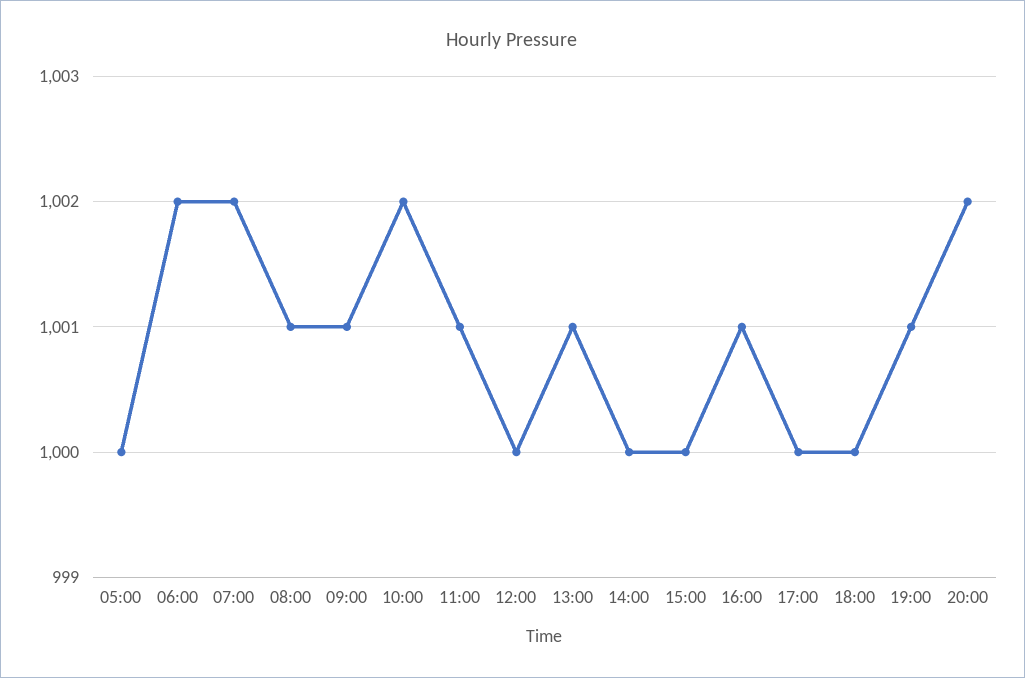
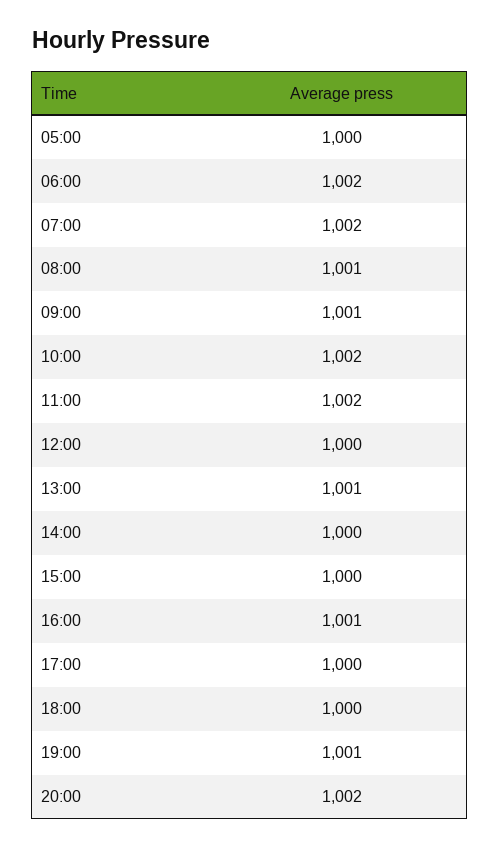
  {
    "05:00": 1000,
    "06:00": 1002,
    "07:00": 1002,
    "08:00": 1001,
    "09:00": 1001,
    "10:00": 1002,
-   "11:00": 1001,
+   "11:00": 1002,
    "12:00": 1000,
    "13:00": 1001,
    "14:00": 1000,
    "15:00": 1000,
    "16:00": 1001,
    "17:00": 1000,
    "18:00": 1000,
    "19:00": 1001,
    "20:00": 1002
  }

